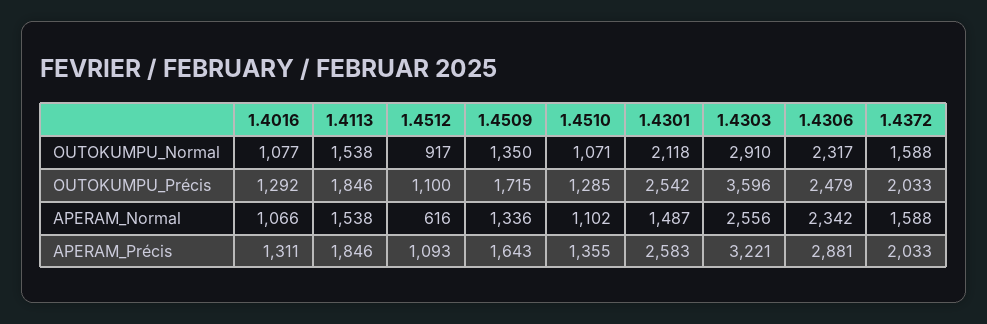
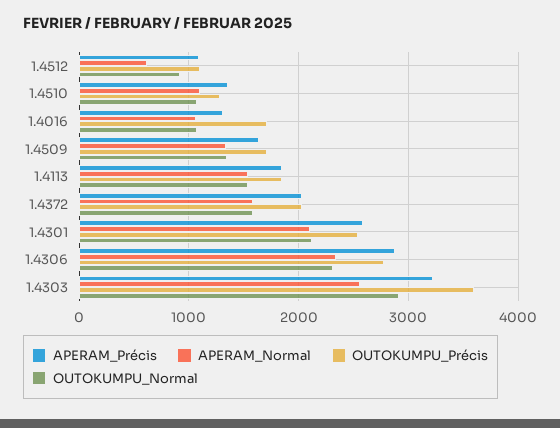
  {
    "OUTOKUMPU_Normal": {
      "1.4016": 1077,
      "1.4113": 1538,
      "1.4512": 917,
      "1.4509": 1350,
      "1.4510": 1071,
      "1.4301": 2118,
      "1.4303": 2910,
      "1.4306": 2317,
      "1.4372": 1588
    },
    "OUTOKUMPU_Précis": {
-     "1.4016": 1292,
+     "1.4016": 1700,
      "1.4113": 1846,
      "1.4512": 1100,
      "1.4509": 1715,
      "1.4510": 1285,
      "1.4301": 2542,
      "1.4303": 3596,
-     "1.4306": 2479,
+     "1.4306": 2800,
      "1.4372": 2033
    },
    "APERAM_Normal": {
      "1.4016": 1066,
      "1.4113": 1538,
      "1.4512": 616,
      "1.4509": 1336,
      "1.4510": 1102,
-     "1.4301": 1487,
+     "1.4301": 2100,
      "1.4303": 2556,
      "1.4306": 2342,
      "1.4372": 1588
    },
    "APERAM_Précis": {
      "1.4016": 1311,
      "1.4113": 1846,
      "1.4512": 1093,
      "1.4509": 1643,
      "1.4510": 1355,
      "1.4301": 2583,
      "1.4303": 3221,
      "1.4306": 2881,
      "1.4372": 2033
    }
  }

